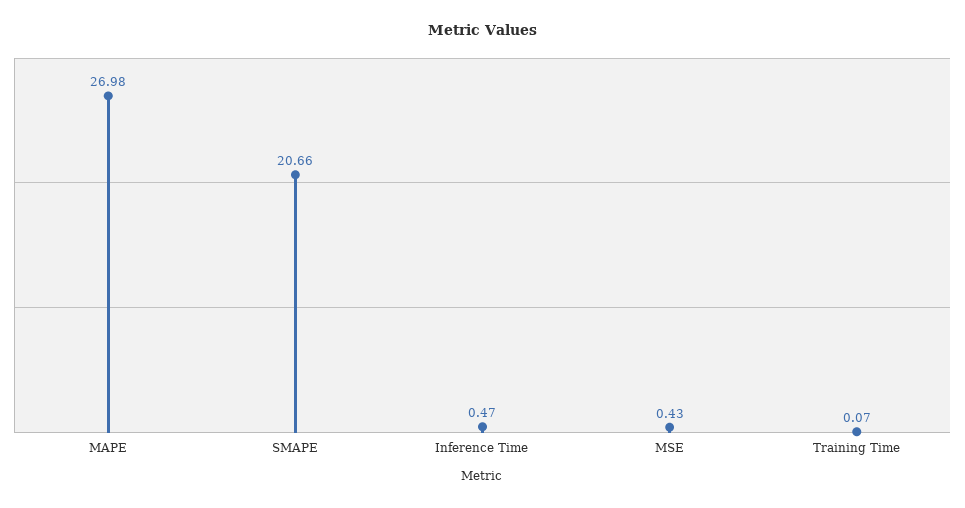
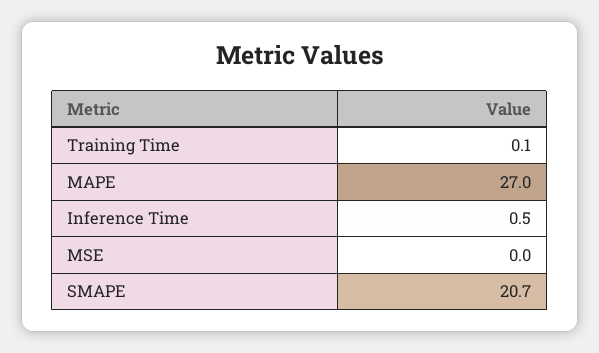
  {
    "MAPE": 26.98,
    "SMAPE": 20.66,
    "Inference Time": 0.47,
-   "MSE": 0.43,
+   "MSE": 0,
    "Training Time": 0.07
  }

